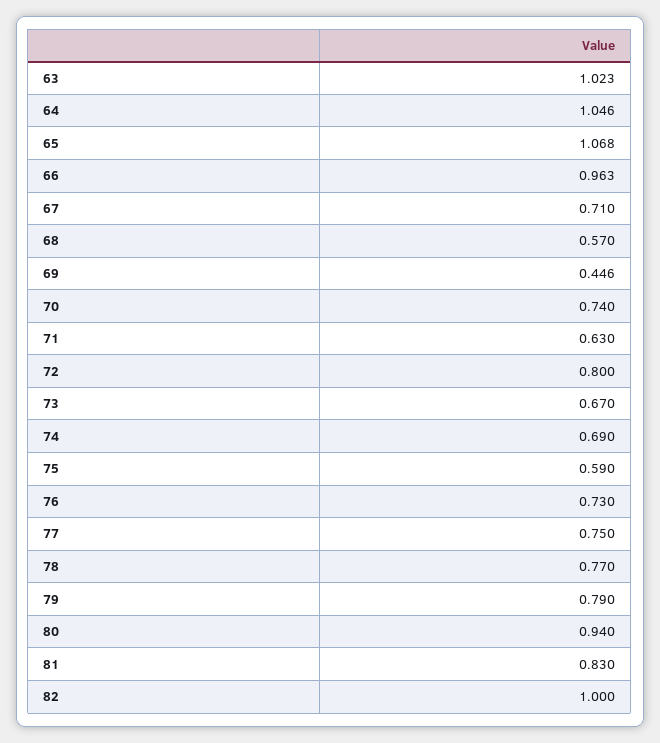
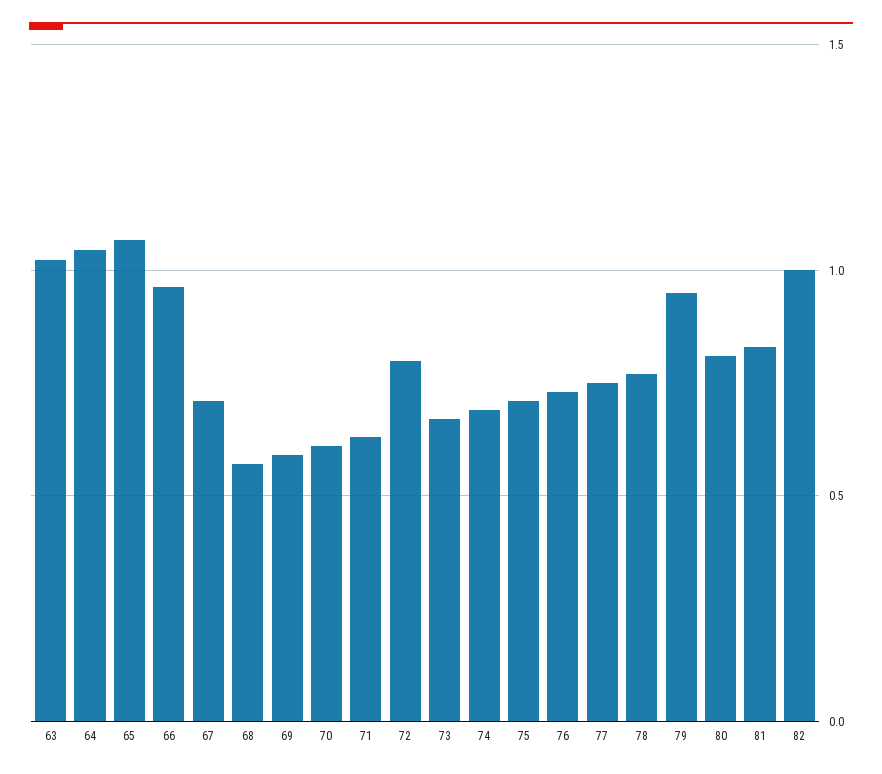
  {
    "63": 1.023,
    "64": 1.046,
    "65": 1.068,
    "66": 0.963,
    "67": 0.71,
    "68": 0.57,
-   "69": 0.446,
+   "69": 0.6,
-   "70": 0.74,
+   "70": 0.6,
    "71": 0.63,
    "72": 0.8,
    "73": 0.67,
    "74": 0.69,
-   "75": 0.59,
+   "75": 0.7,
    "76": 0.73,
    "77": 0.75,
    "78": 0.77,
-   "79": 0.79,
+   "79": 0.95,
-   "80": 0.94,
+   "80": 0.8,
    "81": 0.83,
    "82": 1
  }

